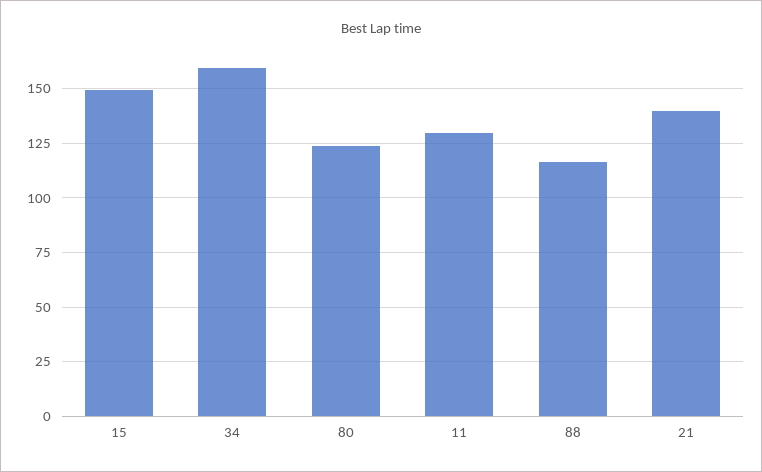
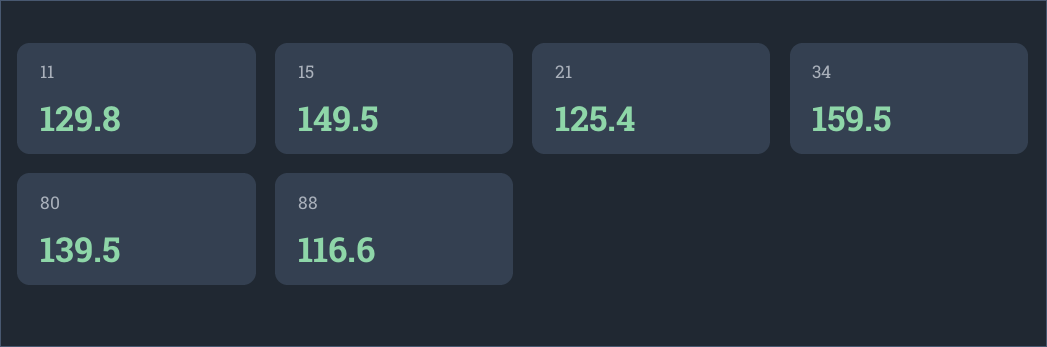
  {
    "15": 149.5,
    "34": 159.5,
-   "80": 125,
+   "80": 139.5,
    "11": 129.8,
    "88": 116.6,
-   "21": 140
+   "21": 125.4
  }

